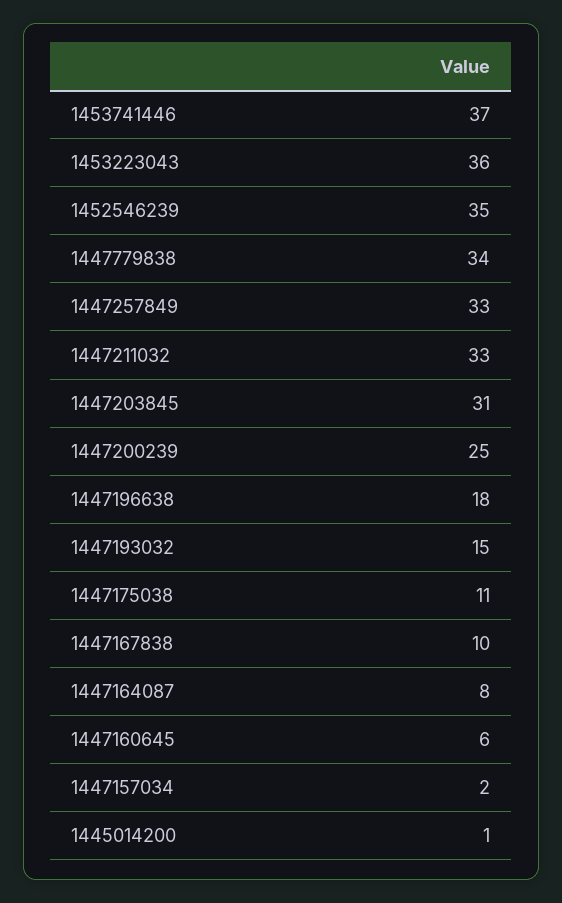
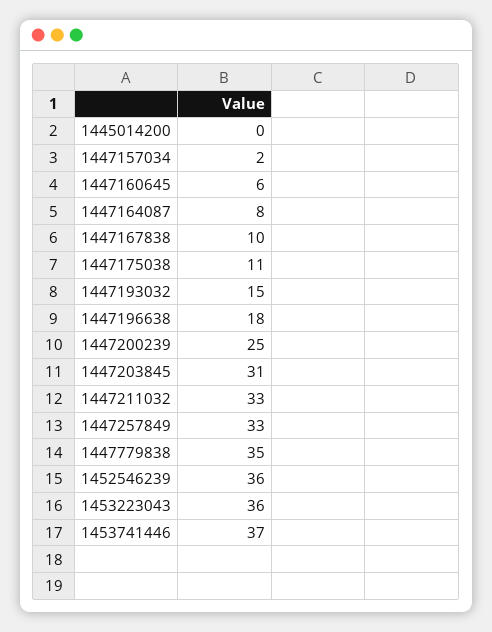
  {
    "1453741446": 37,
    "1453223043": 36,
-   "1452546239": 35,
+   "1452546239": 36,
-   "1447779838": 34,
+   "1447779838": 35,
    "1447257849": 33,
    "1447211032": 33,
    "1447203845": 31,
    "1447200239": 25,
    "1447196638": 18,
    "1447193032": 15,
    "1447175038": 11,
    "1447167838": 10,
    "1447164087": 8,
    "1447160645": 6,
    "1447157034": 2,
-   "1445014200": 1
+   "1445014200": 0
  }

